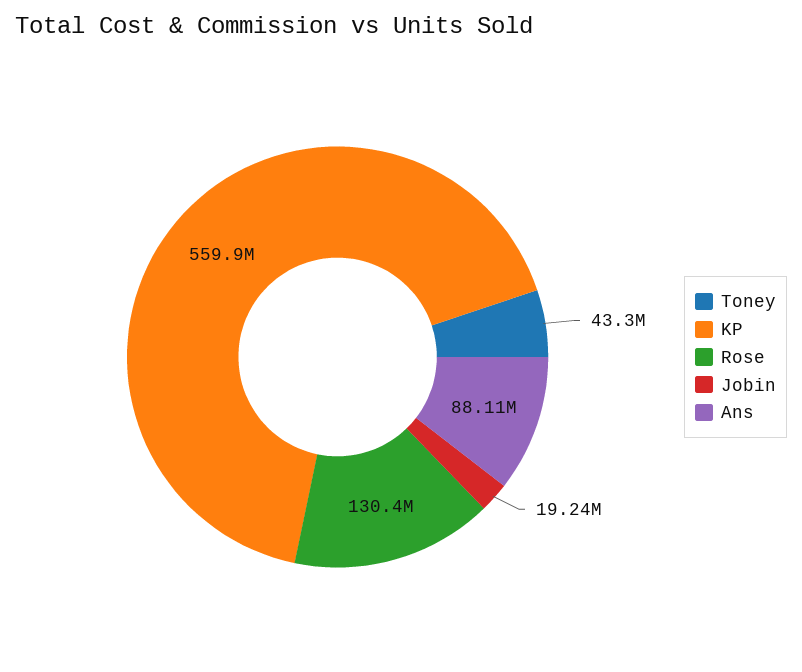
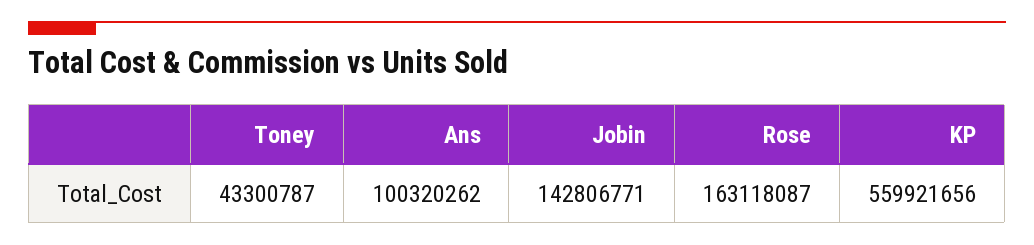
  {
    "Toney": 43300787,
    "KP": 559921656,
-   "Rose": 130400000,
+   "Rose": 163118087,
-   "Jobin": 19240000,
+   "Jobin": 142806771,
-   "Ans": 88110000
+   "Ans": 100320262
  }

